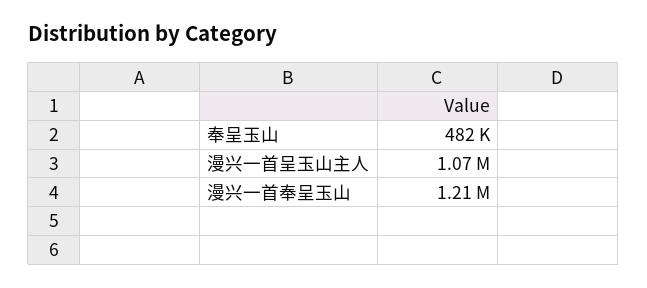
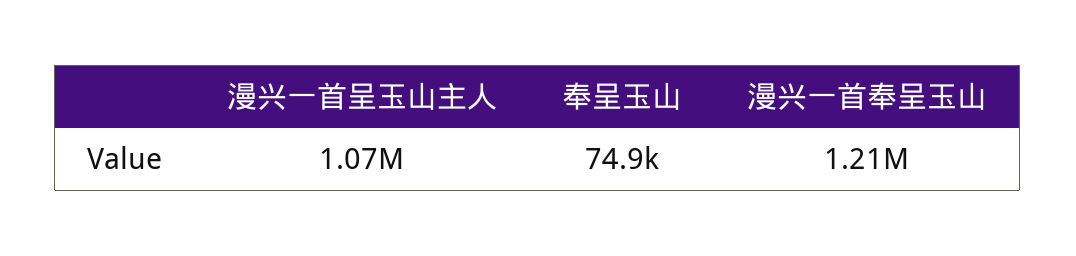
  {
-   "奉呈玉山": 482000,
+   "奉呈玉山": 74900,
    "漫兴一首呈玉山主人": 1070000,
    "漫兴一首奉呈玉山": 1210000
  }

